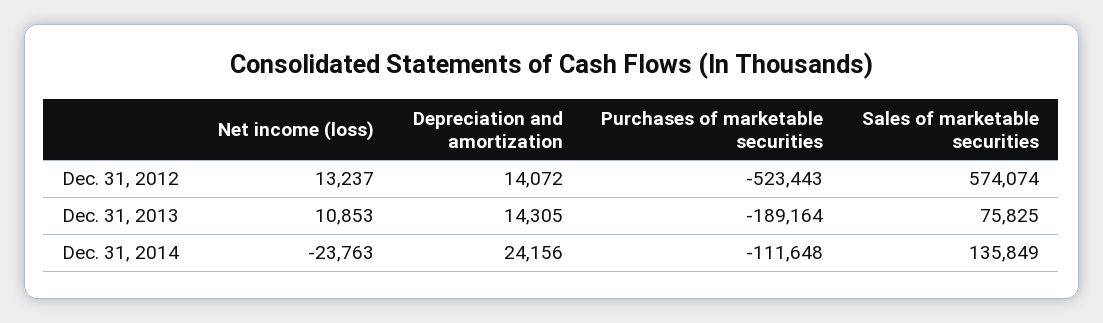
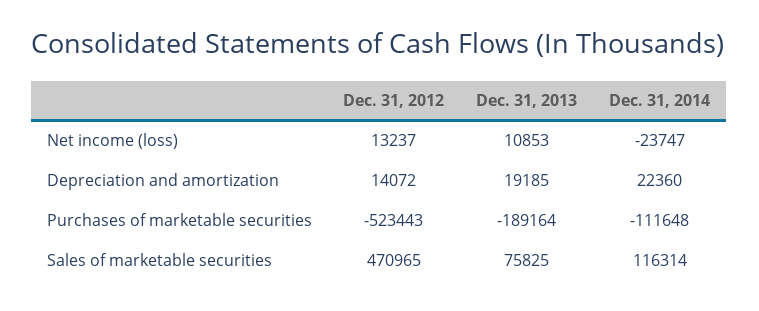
  {
    "Net income (loss)": {
      "Dec. 31, 2012": 13237,
      "Dec. 31, 2013": 10853,
-     "Dec. 31, 2014": -23763
+     "Dec. 31, 2014": -23747
    },
    "Depreciation and amortization": {
      "Dec. 31, 2012": 14072,
-     "Dec. 31, 2013": 14305,
+     "Dec. 31, 2013": 19185,
-     "Dec. 31, 2014": 24156
+     "Dec. 31, 2014": 22360
    },
    "Purchases of marketable securities": {
      "Dec. 31, 2012": -523443,
      "Dec. 31, 2013": -189164,
      "Dec. 31, 2014": -111648
    },
    "Sales of marketable securities": {
-     "Dec. 31, 2012": 574074,
+     "Dec. 31, 2012": 470965,
      "Dec. 31, 2013": 75825,
-     "Dec. 31, 2014": 135849
+     "Dec. 31, 2014": 116314
    }
  }

